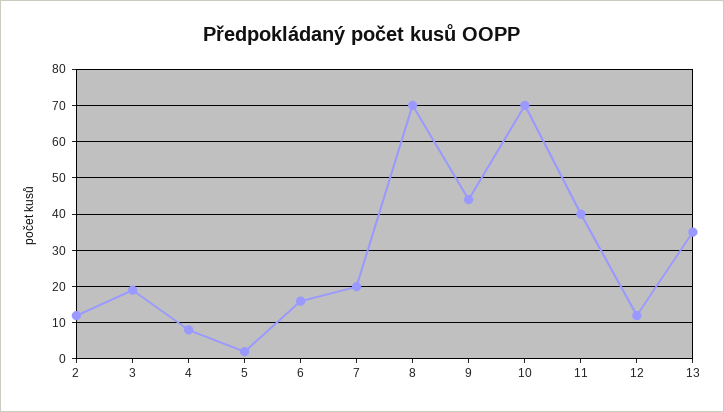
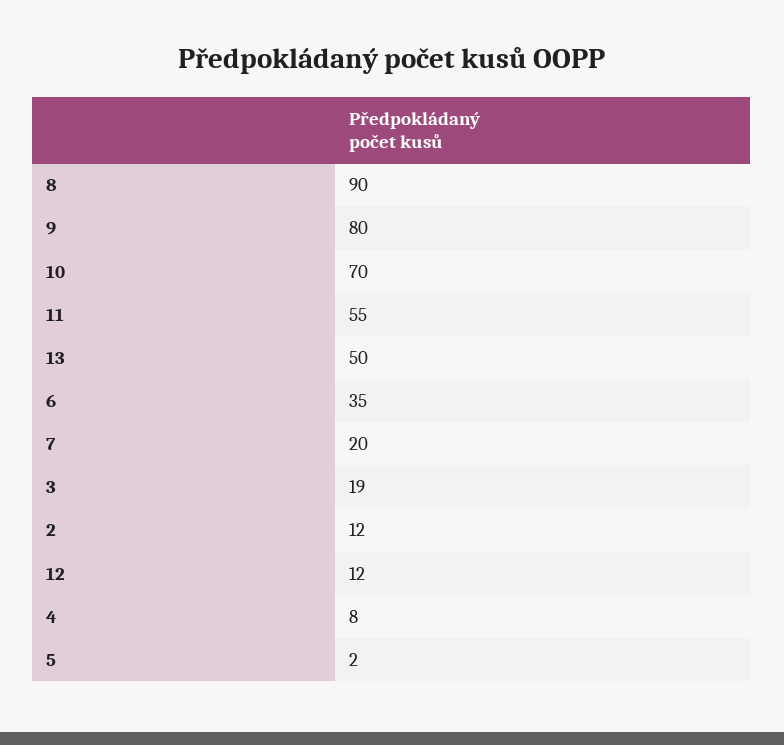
  {
    "2": 12,
    "3": 19,
    "4": 8,
    "5": 2,
-   "6": 15,
+   "6": 35,
    "7": 20,
-   "8": 70,
+   "8": 90,
-   "9": 45,
+   "9": 80,
    "10": 70,
-   "11": 40,
+   "11": 55,
    "12": 12,
-   "13": 35
+   "13": 50
  }

